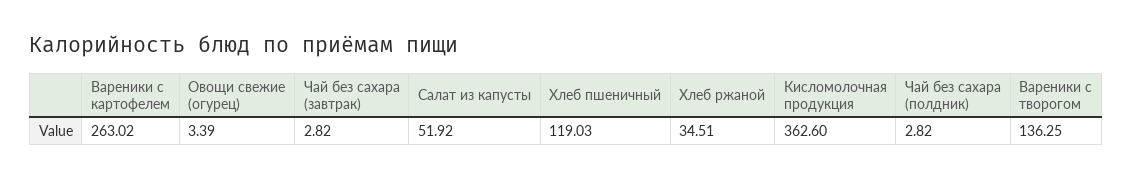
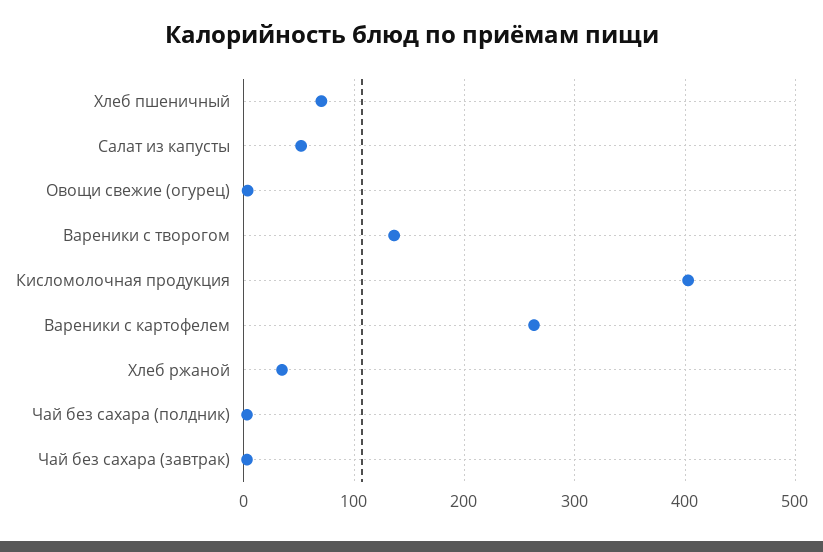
  {
    "Вареники с картофелем": 263.02,
    "Овощи свежие (огурец)": 3.39,
    "Чай без сахара (завтрак)": 2.82,
    "Салат из капусты": 51.92,
-   "Хлеб пшеничный": 119.03,
+   "Хлеб пшеничный": 70,
    "Хлеб ржаной": 34.51,
-   "Кисломолочная продукция": 362.6,
+   "Кисломолочная продукция": 400,
    "Чай без сахара (полдник)": 2.82,
    "Вареники с творогом": 136.25
  }

